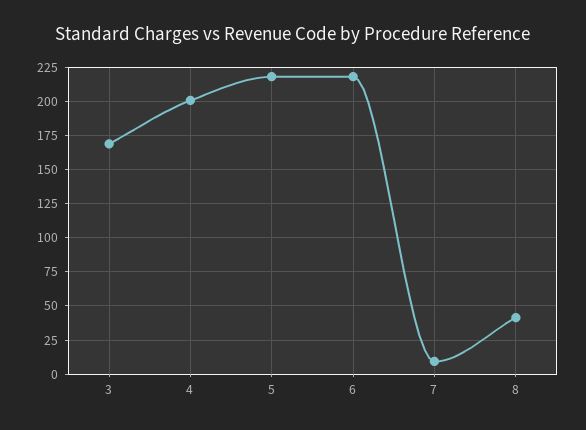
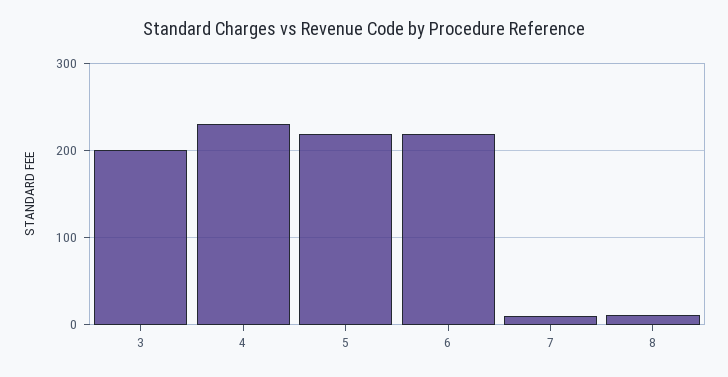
  {
-   "3": 170,
+   "3": 200,
-   "4": 200,
+   "4": 230,
    "5": 220,
    "6": 220,
    "7": 10,
-   "8": 40
+   "8": 10
  }

